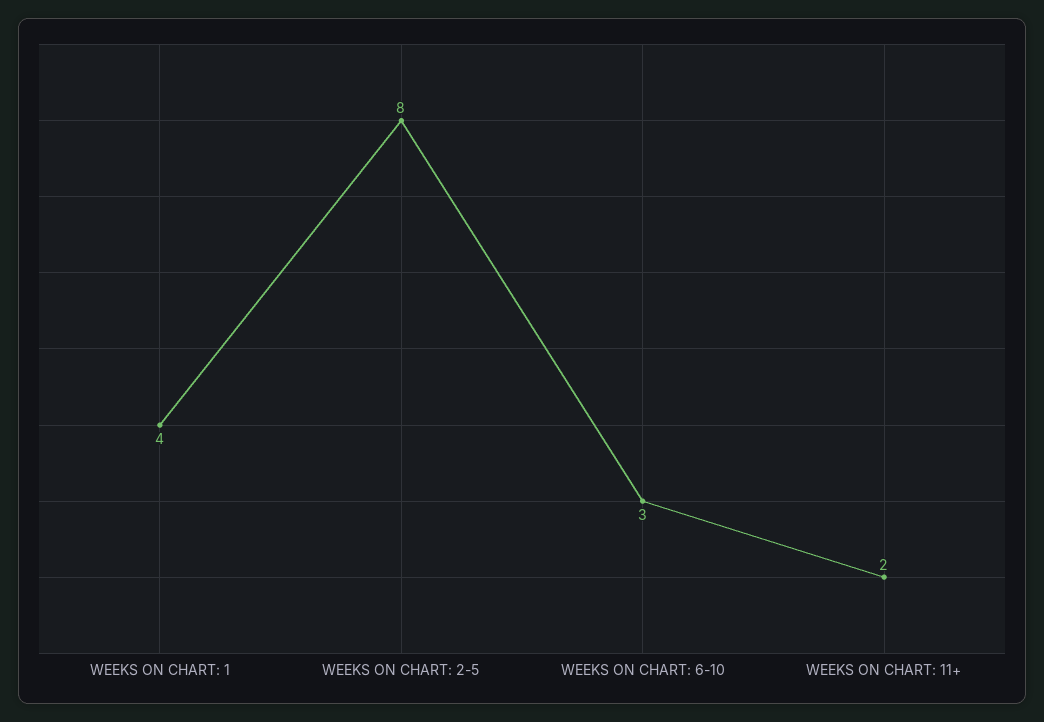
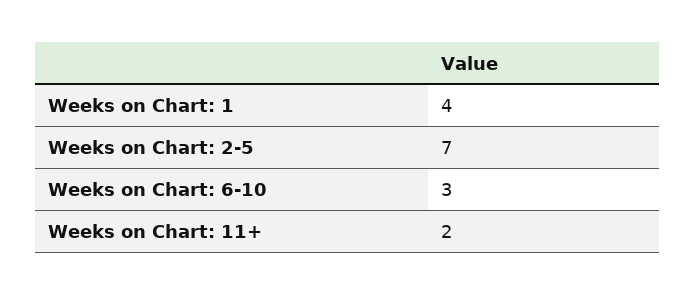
  {
    "WEEKS ON CHART: 1": 4,
-   "WEEKS ON CHART: 2-5": 8,
+   "WEEKS ON CHART: 2-5": 7,
    "WEEKS ON CHART: 6-10": 3,
    "WEEKS ON CHART: 11+": 2
  }

